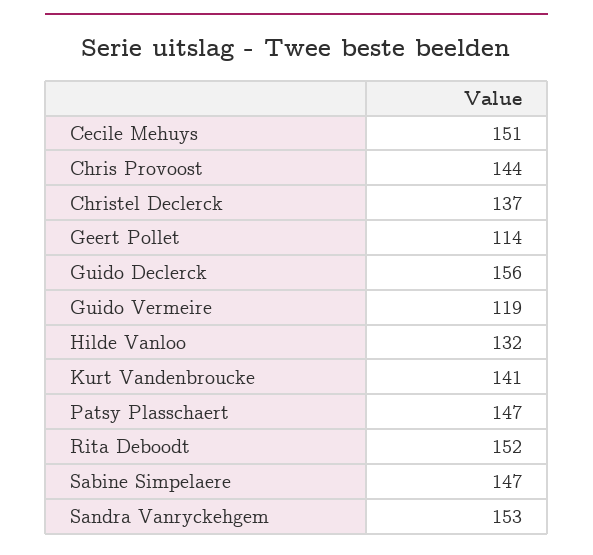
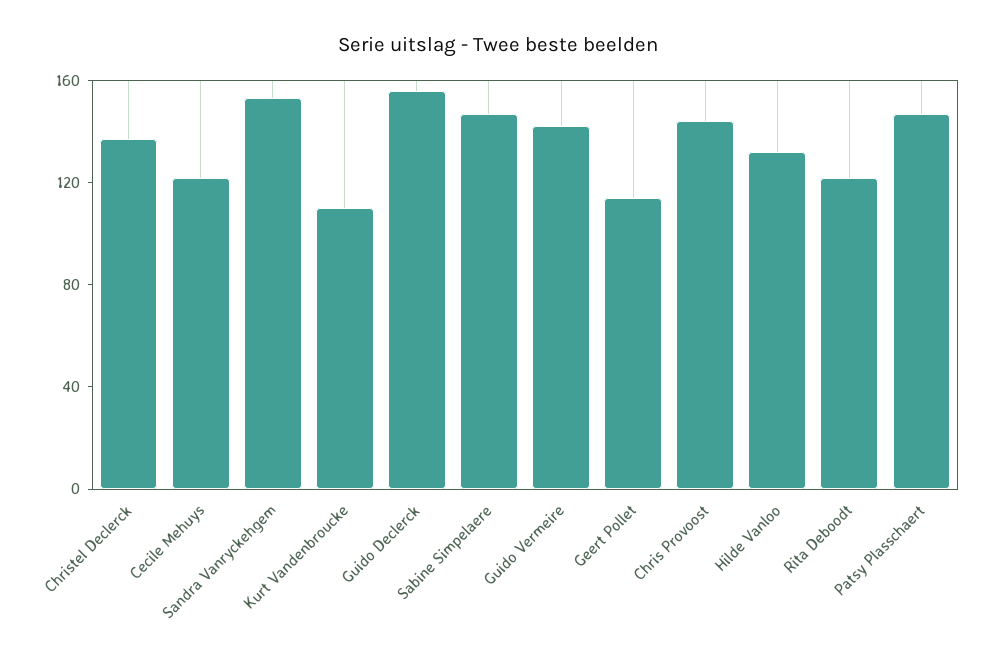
  {
-   "Cecile Mehuys": 151,
+   "Cecile Mehuys": 120,
    "Chris Provoost": 144,
    "Christel Declerck": 137,
    "Geert Pollet": 114,
    "Guido Declerck": 156,
-   "Guido Vermeire": 119,
+   "Guido Vermeire": 140,
    "Hilde Vanloo": 132,
-   "Kurt Vandenbroucke": 141,
+   "Kurt Vandenbroucke": 110,
    "Patsy Plasschaert": 147,
-   "Rita Deboodt": 152,
+   "Rita Deboodt": 120,
    "Sabine Simpelaere": 147,
    "Sandra Vanryckehgem": 153
  }

